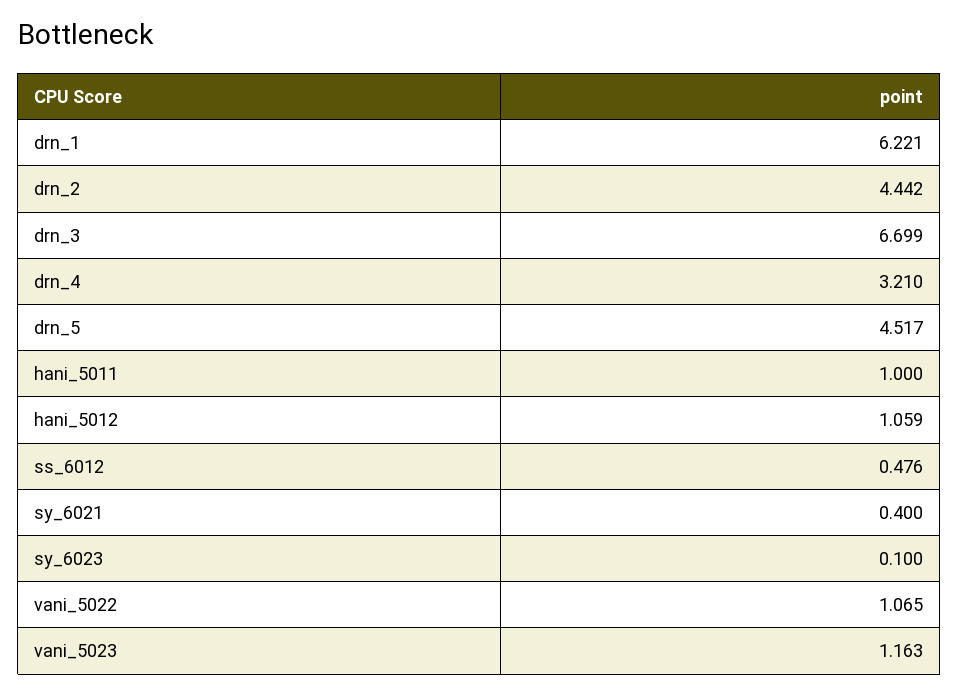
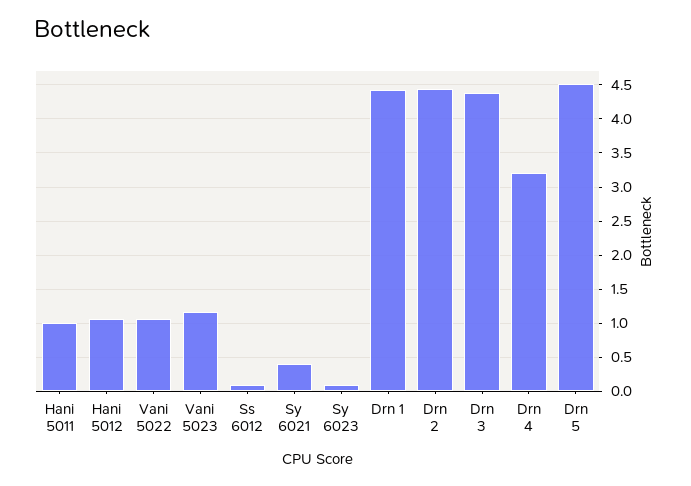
  {
-   "drn_1": 6.221,
+   "drn_1": 4.4,
    "drn_2": 4.442,
-   "drn_3": 6.699,
+   "drn_3": 4.4,
    "drn_4": 3.21,
    "drn_5": 4.517,
    "hani_5011": 1,
    "hani_5012": 1.059,
-   "ss_6012": 0.476,
+   "ss_6012": 0.1,
    "sy_6021": 0.4,
    "sy_6023": 0.1,
    "vani_5022": 1.065,
    "vani_5023": 1.163
  }

